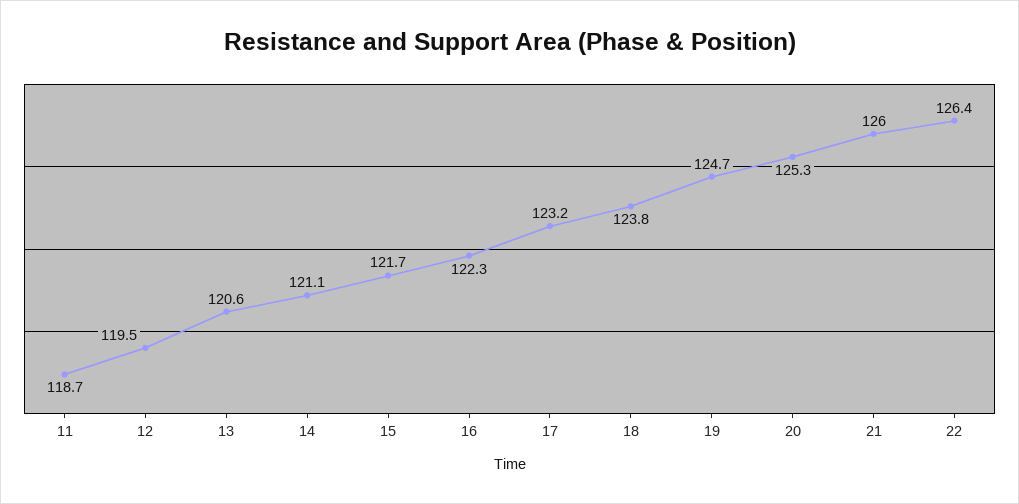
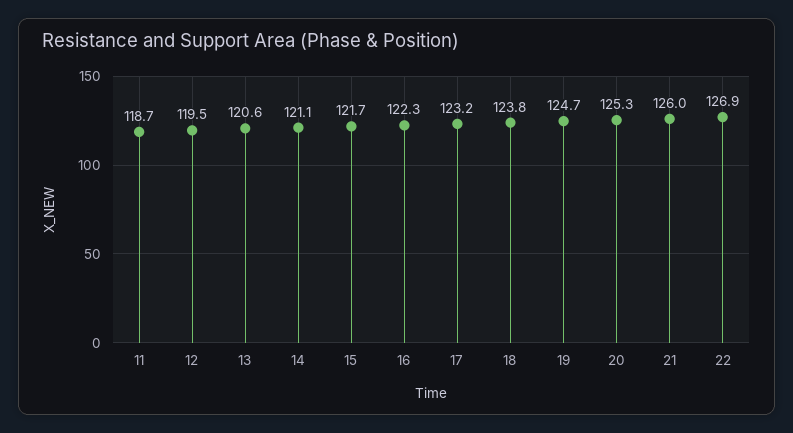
  {
    "11": 118.7,
    "12": 119.5,
    "13": 120.6,
    "14": 121.1,
    "15": 121.7,
    "16": 122.3,
    "17": 123.2,
    "18": 123.8,
    "19": 124.7,
    "20": 125.3,
    "21": 126,
-   "22": 126.4
+   "22": 126.9
  }

